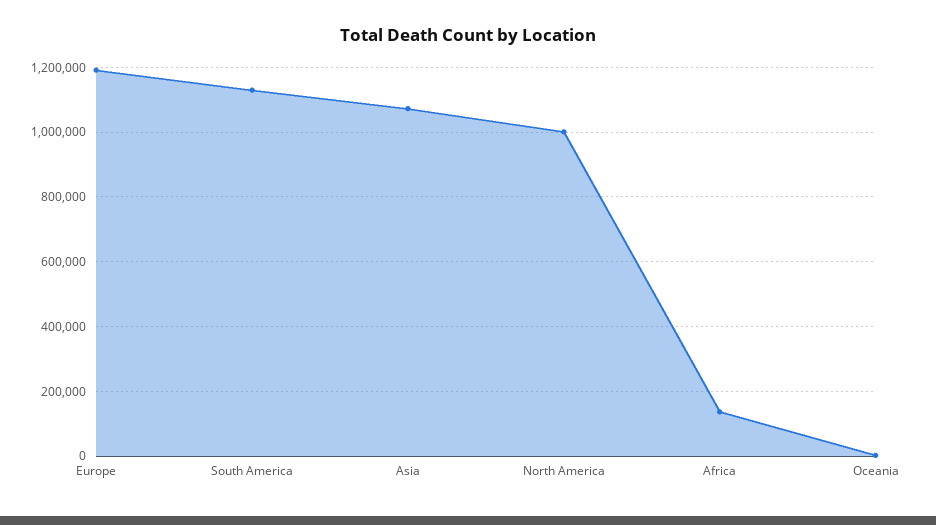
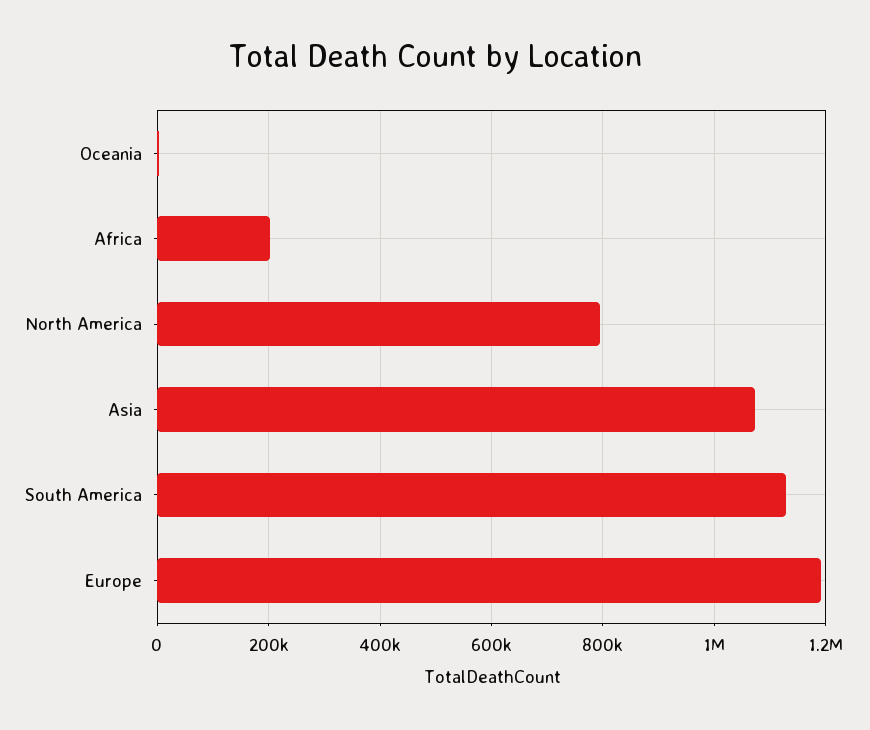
  {
    "Europe": 1200000,
    "South America": 1120000,
    "Asia": 1080000,
-   "North America": 1000000,
+   "North America": 800000,
-   "Africa": 140000,
+   "Africa": 200000,
    "Oceania": 0
  }

